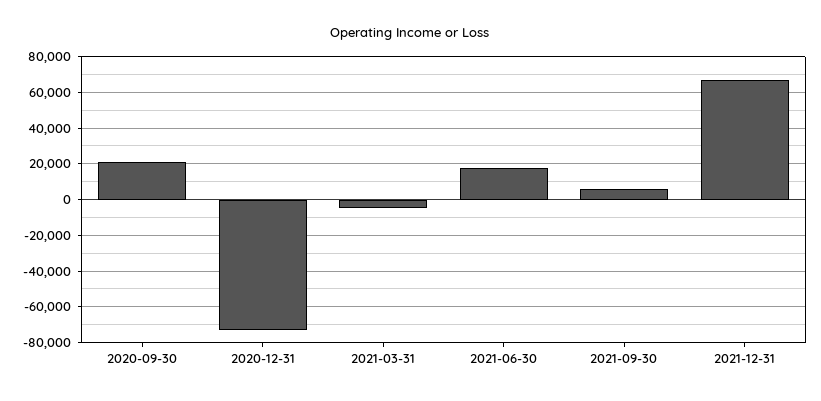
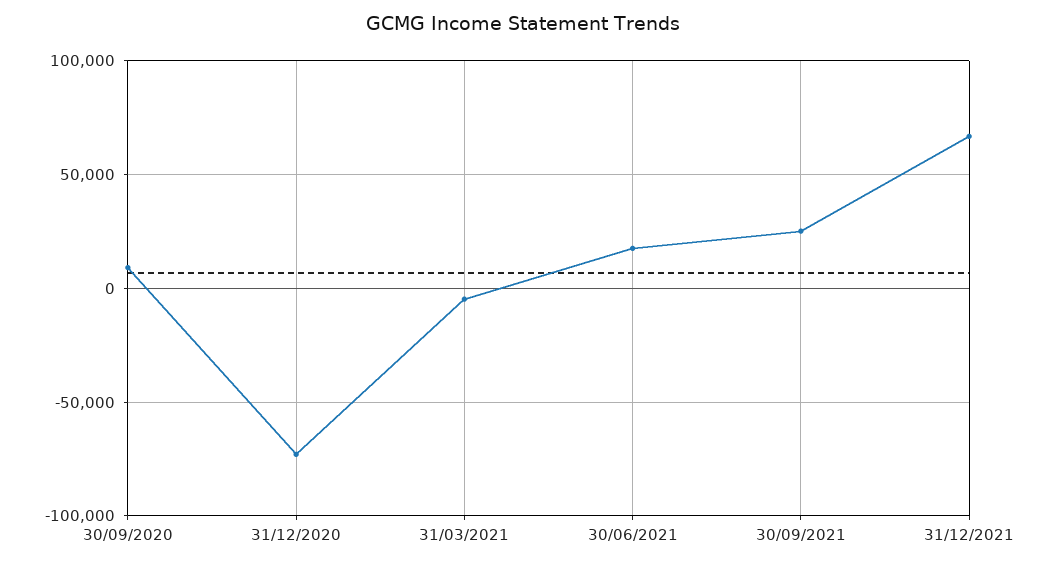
  {
-   "2020-09-30": 20000,
+   "2020-09-30": 10000,
    "2020-12-31": -75000,
    "2021-03-31": -5000,
    "2021-06-30": 20000,
-   "2021-09-30": 5000,
+   "2021-09-30": 25000,
    "2021-12-31": 65000
  }

